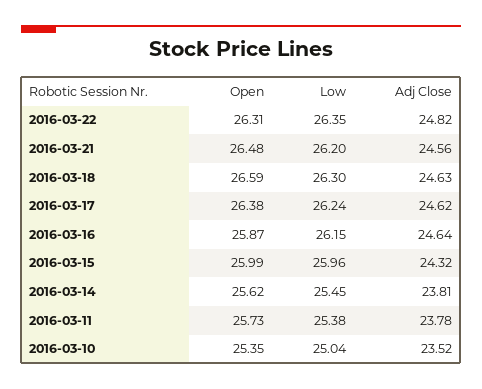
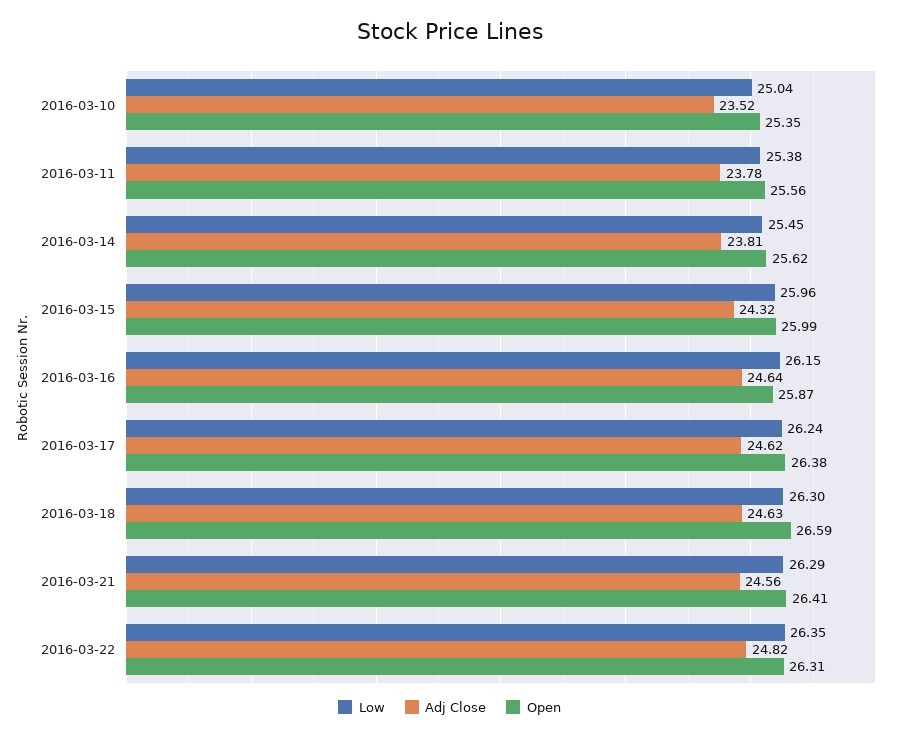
  {
    "Open": {
      "2016-03-22": 26.31,
-     "2016-03-21": 26.48,
+     "2016-03-21": 26.41,
      "2016-03-18": 26.59,
      "2016-03-17": 26.38,
      "2016-03-16": 25.87,
      "2016-03-15": 25.99,
      "2016-03-14": 25.62,
-     "2016-03-11": 25.73,
+     "2016-03-11": 25.56,
      "2016-03-10": 25.35
    },
    "Low": {
      "2016-03-22": 26.35,
-     "2016-03-21": 26.2,
+     "2016-03-21": 26.29,
      "2016-03-18": 26.3,
      "2016-03-17": 26.24,
      "2016-03-16": 26.15,
      "2016-03-15": 25.96,
      "2016-03-14": 25.45,
      "2016-03-11": 25.38,
      "2016-03-10": 25.04
    },
    "Adj Close": {
      "2016-03-22": 24.82,
      "2016-03-21": 24.56,
      "2016-03-18": 24.63,
      "2016-03-17": 24.62,
      "2016-03-16": 24.64,
      "2016-03-15": 24.32,
      "2016-03-14": 23.81,
      "2016-03-11": 23.78,
      "2016-03-10": 23.52
    }
  }

